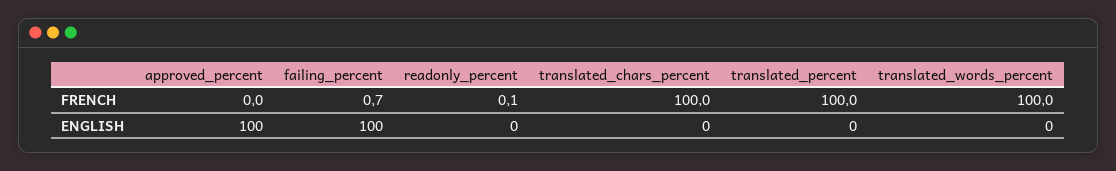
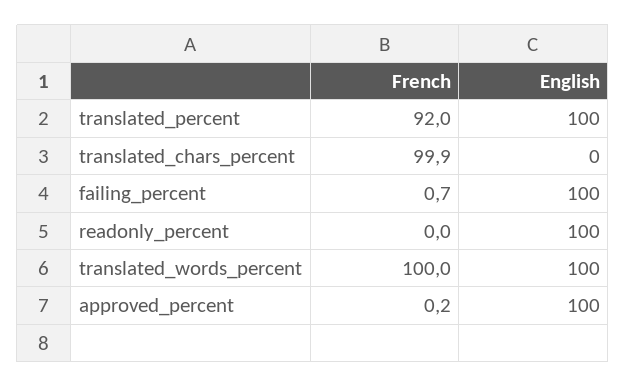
  {
    "approved_percent": {
-     "FRENCH": 0,
+     "FRENCH": 0.2,
      "ENGLISH": 100
    },
    "failing_percent": {
      "FRENCH": 0.7,
      "ENGLISH": 100
    },
    "readonly_percent": {
-     "FRENCH": 0.1,
+     "FRENCH": 0,
-     "ENGLISH": 0
+     "ENGLISH": 100
    },
    "translated_chars_percent": {
-     "FRENCH": 100,
+     "FRENCH": 99.9,
      "ENGLISH": 0
    },
    "translated_percent": {
-     "FRENCH": 100,
+     "FRENCH": 92,
-     "ENGLISH": 0
+     "ENGLISH": 100
    },
    "translated_words_percent": {
      "FRENCH": 100,
-     "ENGLISH": 0
+     "ENGLISH": 100
    }
  }

